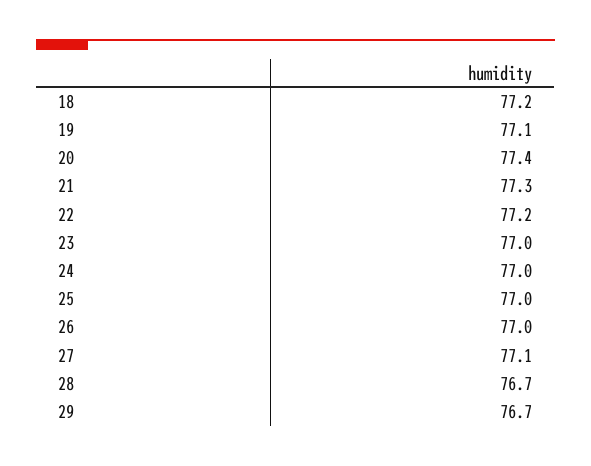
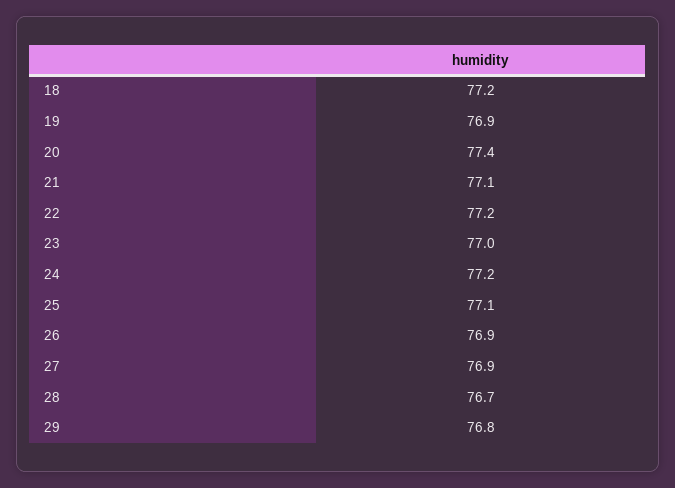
  {
    "18": 77.2,
-   "19": 77.1,
+   "19": 76.9,
    "20": 77.4,
-   "21": 77.3,
+   "21": 77.1,
    "22": 77.2,
    "23": 77,
-   "24": 77,
+   "24": 77.2,
-   "25": 77,
+   "25": 77.1,
-   "26": 77,
+   "26": 76.9,
-   "27": 77.1,
+   "27": 76.9,
    "28": 76.7,
-   "29": 76.7
+   "29": 76.8
  }

